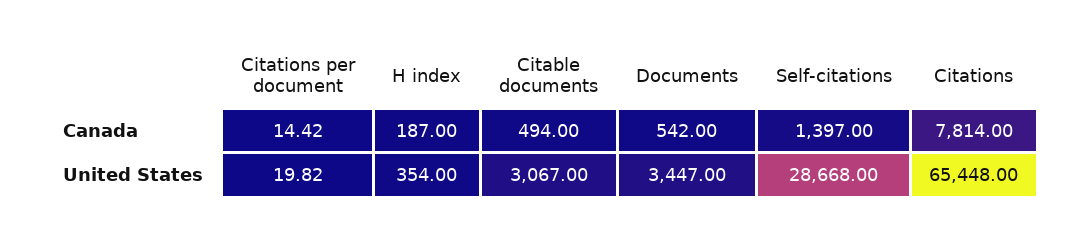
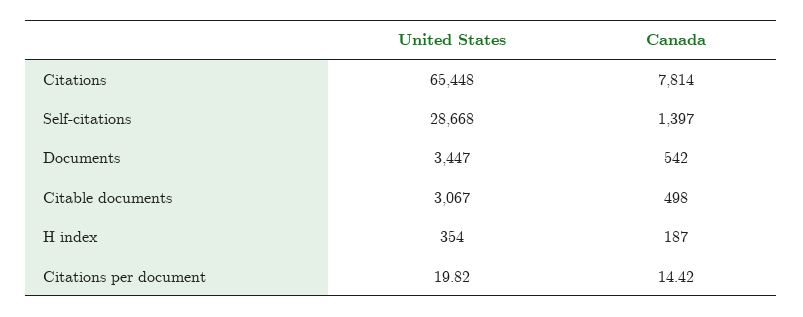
  {
    "Citations per document": {
      "Canada": 14.42,
      "United States": 19.82
    },
    "H index": {
      "Canada": 187,
      "United States": 354
    },
    "Citable documents": {
-     "Canada": 494,
+     "Canada": 498,
      "United States": 3067
    },
    "Documents": {
      "Canada": 542,
      "United States": 3447
    },
    "Self-citations": {
      "Canada": 1397,
      "United States": 28668
    },
    "Citations": {
      "Canada": 7814,
      "United States": 65448
    }
  }

